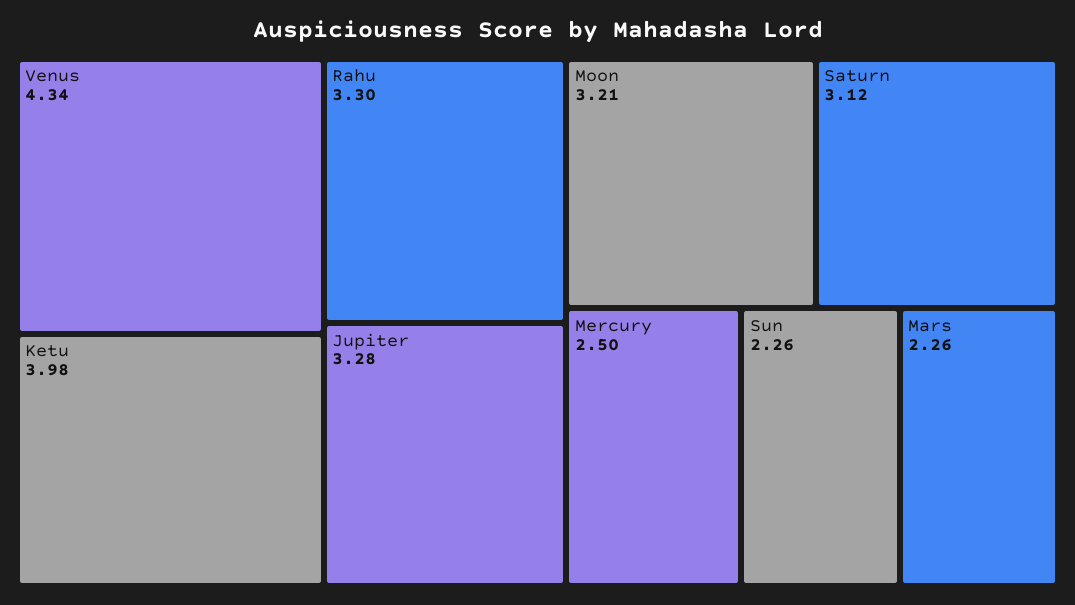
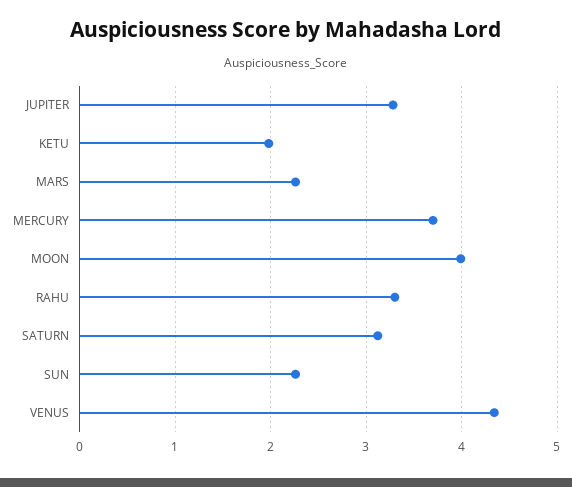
  {
    "Venus": 4.34,
-   "Ketu": 3.98,
+   "Ketu": 2,
    "Rahu": 3.3,
    "Jupiter": 3.28,
-   "Moon": 3.21,
+   "Moon": 4,
    "Saturn": 3.12,
-   "Mercury": 2.5,
+   "Mercury": 3.7,
    "Sun": 2.26,
    "Mars": 2.26
  }

